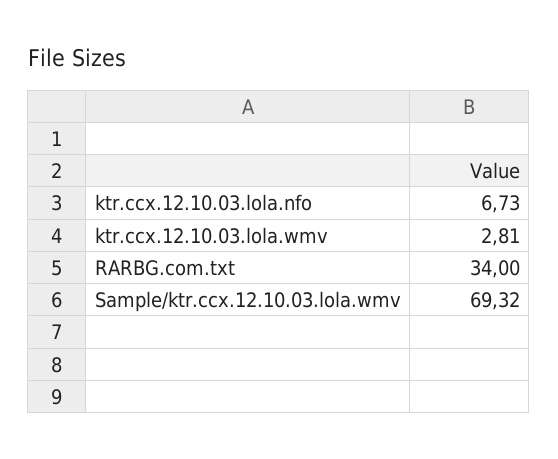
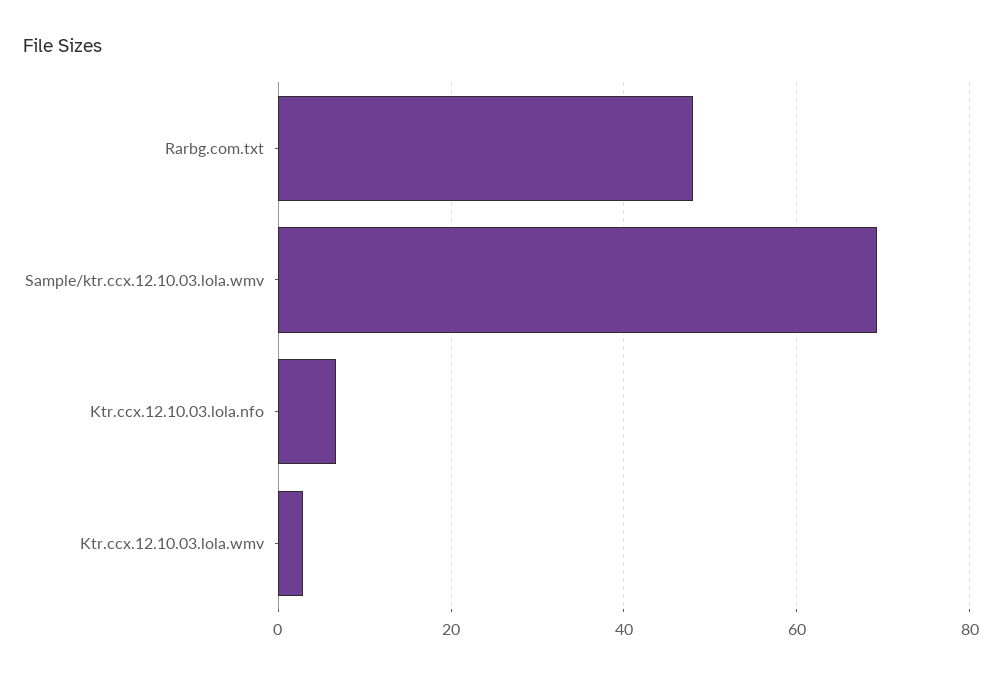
  {
    "ktr.ccx.12.10.03.lola.nfo": 6.73,
    "ktr.ccx.12.10.03.lola.wmv": 2.81,
-   "RARBG.com.txt": 34,
+   "RARBG.com.txt": 48,
    "Sample/ktr.ccx.12.10.03.lola.wmv": 69.32
  }

